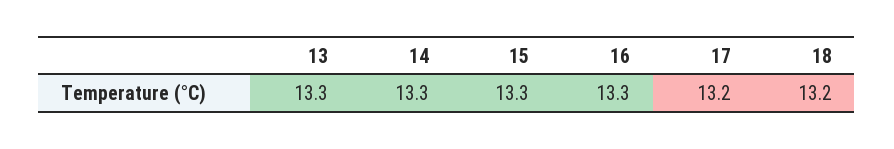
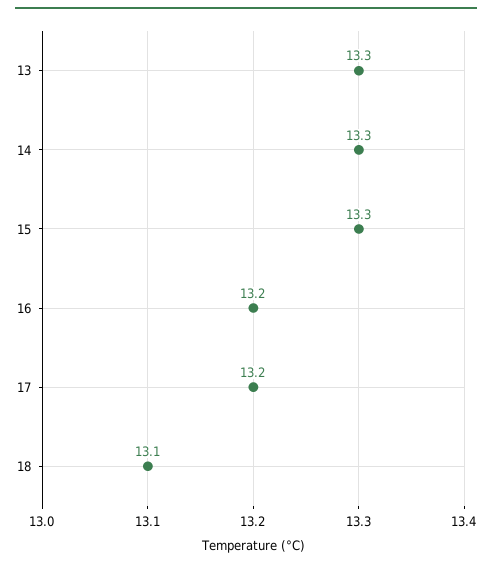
  {
    "13": 13.3,
    "14": 13.3,
    "15": 13.3,
-   "16": 13.3,
+   "16": 13.2,
    "17": 13.2,
-   "18": 13.2
+   "18": 13.1
  }

